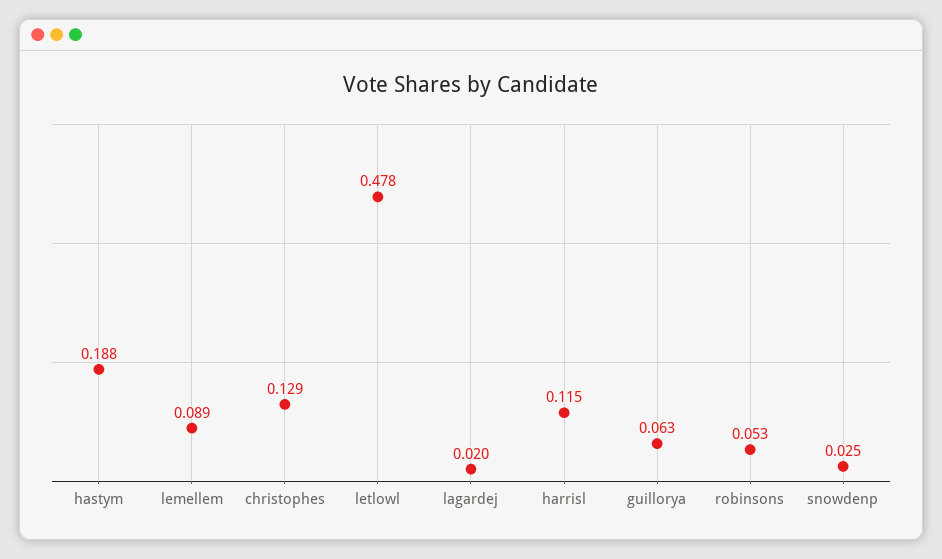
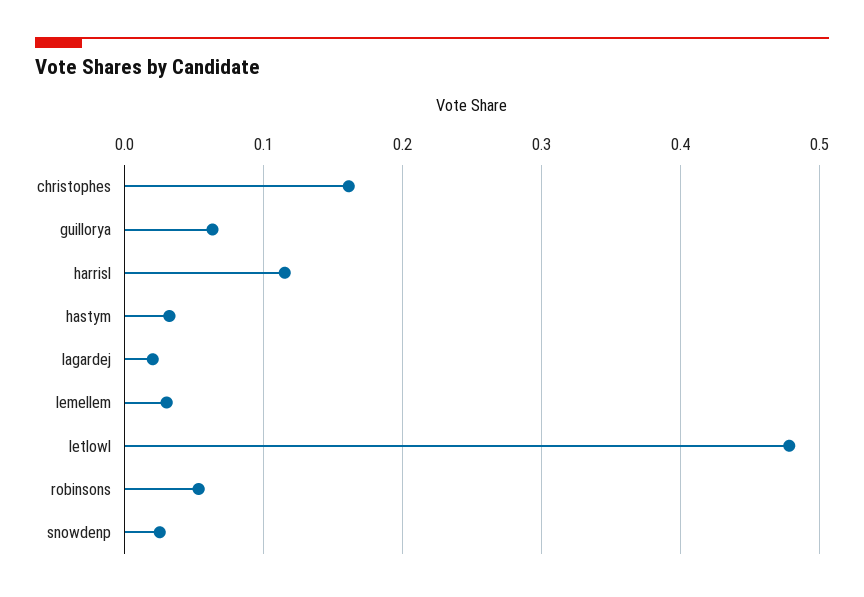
  {
-   "hastym": 0.188,
+   "hastym": 0.03,
-   "lemellem": 0.089,
+   "lemellem": 0.03,
-   "christophes": 0.129,
+   "christophes": 0.16,
    "letlowl": 0.478,
    "lagardej": 0.02,
    "harrisl": 0.115,
    "guillorya": 0.063,
    "robinsons": 0.053,
    "snowdenp": 0.025
  }

